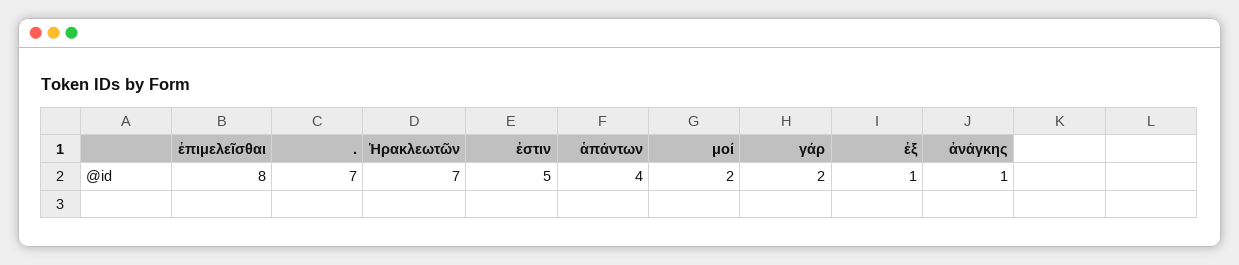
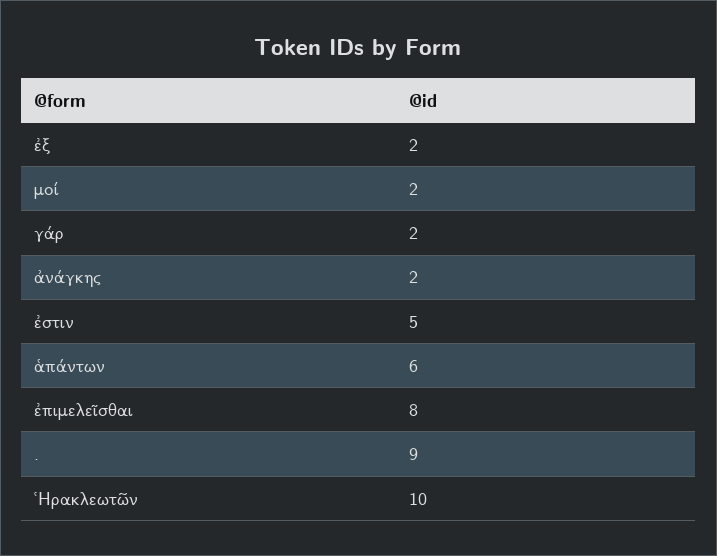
  {
    "ἐπιμελεῖσθαι": 8,
-   ".": 7,
+   ".": 9,
-   "Ἡρακλεωτῶν": 7,
+   "Ἡρακλεωτῶν": 10,
    "ἐστιν": 5,
-   "ἁπάντων": 4,
+   "ἁπάντων": 6,
    "μοί": 2,
    "γάρ": 2,
-   "ἐξ": 1,
+   "ἐξ": 2,
-   "ἀνάγκης": 1
+   "ἀνάγκης": 2
  }

